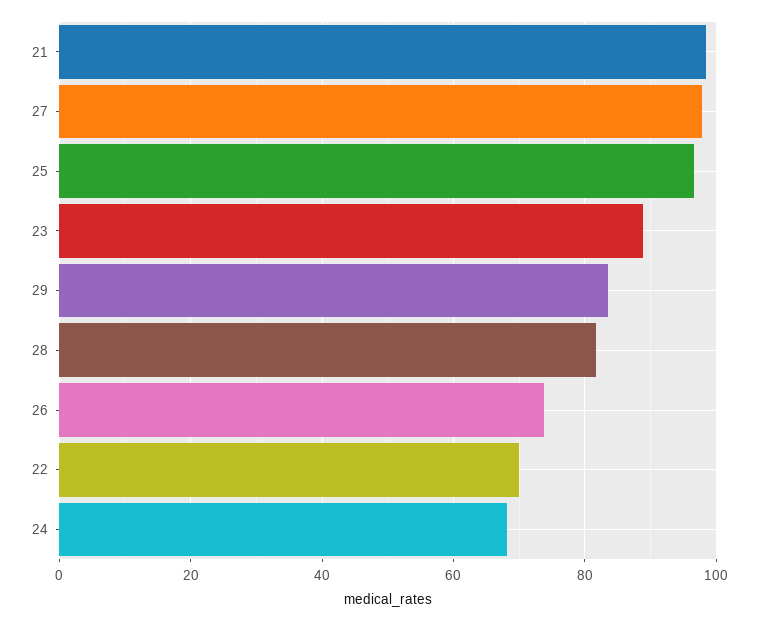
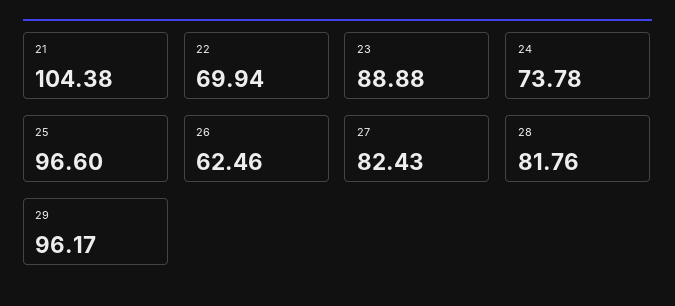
  {
-   "21": 98,
+   "21": 104.38,
-   "27": 98,
+   "27": 82.43,
    "25": 96.6,
    "23": 88.88,
-   "29": 84,
+   "29": 96.17,
    "28": 81.76,
-   "26": 74,
+   "26": 62.46,
    "22": 69.94,
-   "24": 68
+   "24": 73.78
  }

